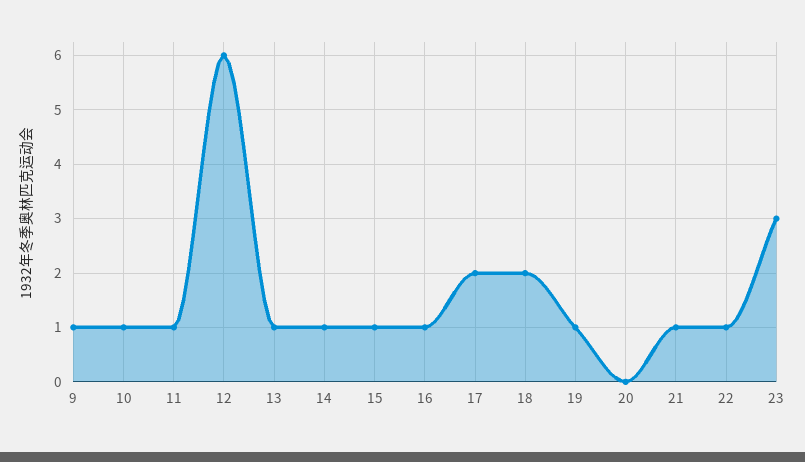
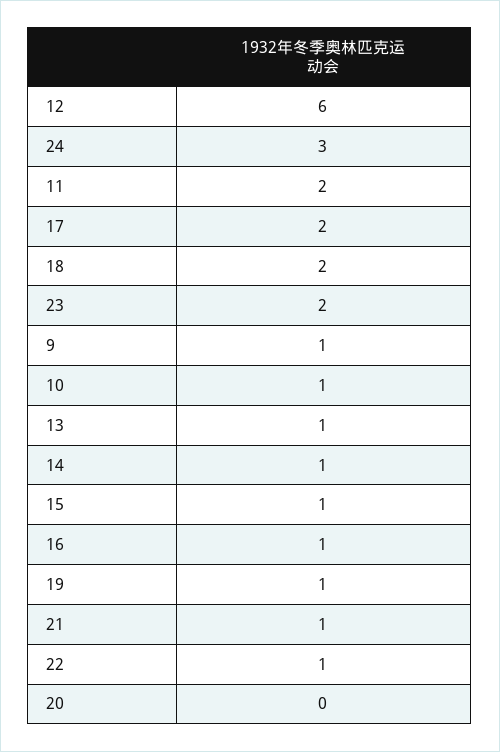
  {
    "9": 1,
    "10": 1,
-   "11": 1,
+   "11": 2,
    "12": 6,
    "13": 1,
    "14": 1,
    "15": 1,
    "16": 1,
    "17": 2,
    "18": 2,
    "19": 1,
    "20": 0,
    "21": 1,
    "22": 1,
-   "23": 3
+   "23": 2,
+   "24": 3
  }

